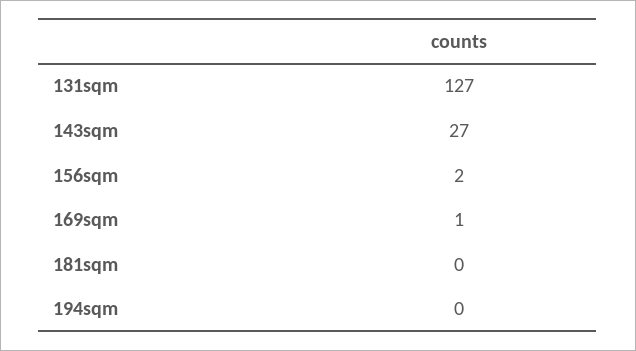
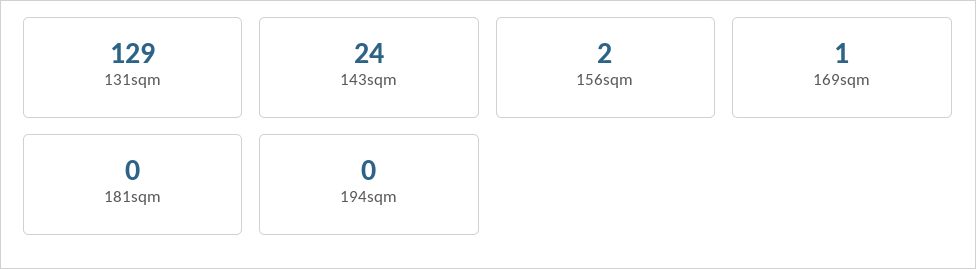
  {
-   "131sqm": 127,
+   "131sqm": 129,
-   "143sqm": 27,
+   "143sqm": 24,
    "156sqm": 2,
    "169sqm": 1,
    "181sqm": 0,
    "194sqm": 0
  }

